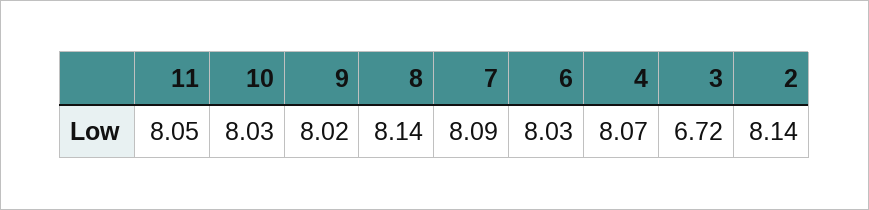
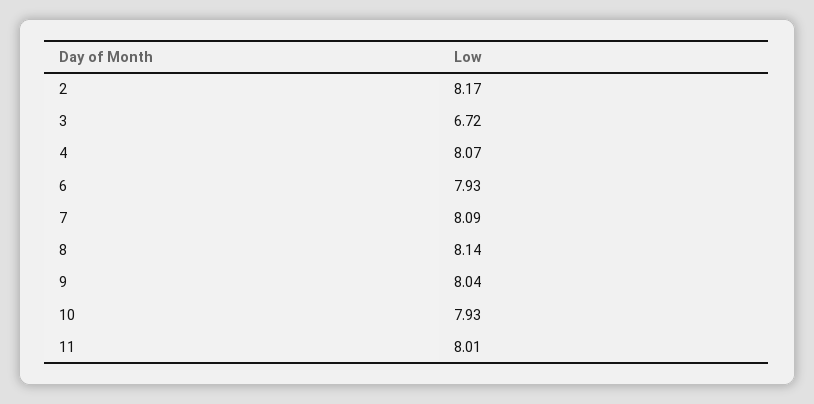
  {
-   "11": 8.05,
+   "11": 8.01,
-   "10": 8.03,
+   "10": 7.93,
-   "9": 8.02,
+   "9": 8.04,
    "8": 8.14,
    "7": 8.09,
-   "6": 8.03,
+   "6": 7.93,
    "4": 8.07,
    "3": 6.72,
-   "2": 8.14
+   "2": 8.17
  }

